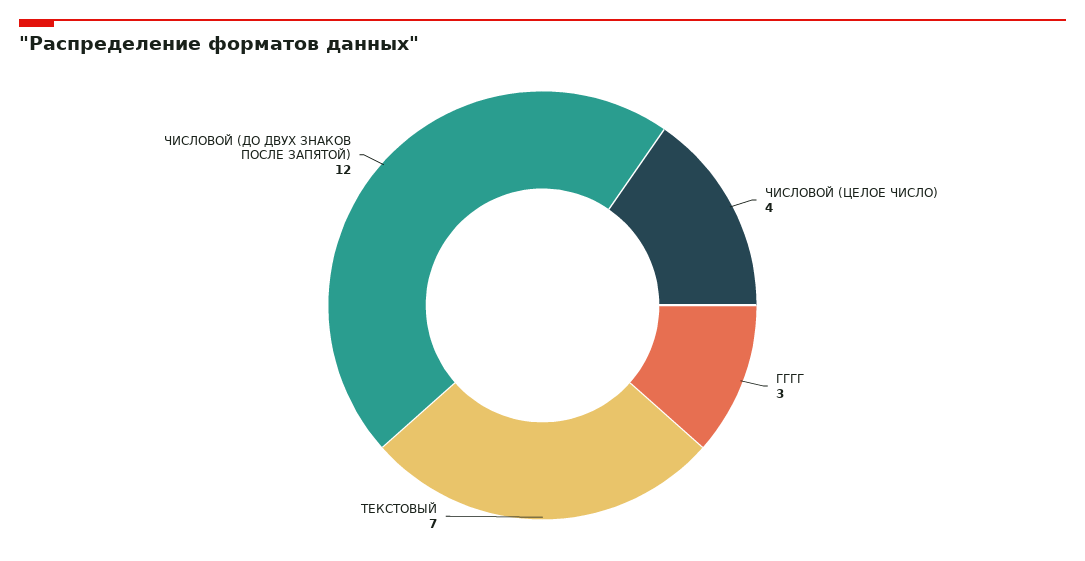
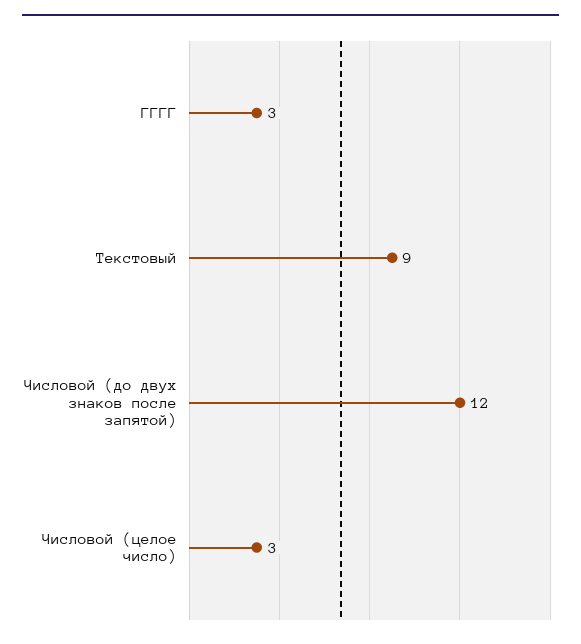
  {
-   "ЧИСЛОВОЙ (ЦЕЛОЕ ЧИСЛО)": 4,
+   "ЧИСЛОВОЙ (ЦЕЛОЕ ЧИСЛО)": 3,
    "ГГГГ": 3,
-   "ТЕКСТОВЫЙ": 7,
+   "ТЕКСТОВЫЙ": 9,
    "ЧИСЛОВОЙ (ДО ДВУХ ЗНАКОВ ПОСЛЕ ЗАПЯТОЙ)": 12
  }

